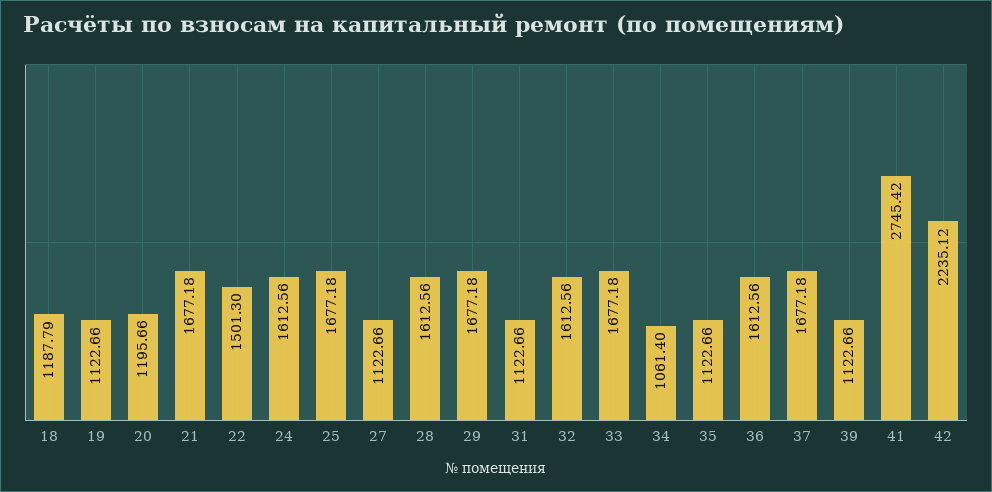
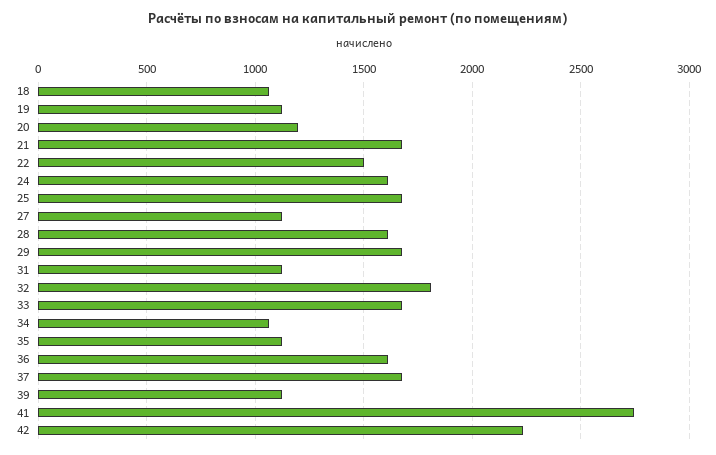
  {
-   "18": 1187.79,
+   "18": 1050,
    "19": 1122.66,
    "20": 1195.66,
    "21": 1677.18,
    "22": 1501.3,
    "24": 1612.56,
    "25": 1677.18,
    "27": 1122.66,
    "28": 1612.56,
    "29": 1677.18,
    "31": 1122.66,
-   "32": 1612.56,
+   "32": 1800,
    "33": 1677.18,
    "34": 1061.4,
    "35": 1122.66,
    "36": 1612.56,
    "37": 1677.18,
    "39": 1122.66,
    "41": 2745.42,
    "42": 2235.12
  }

